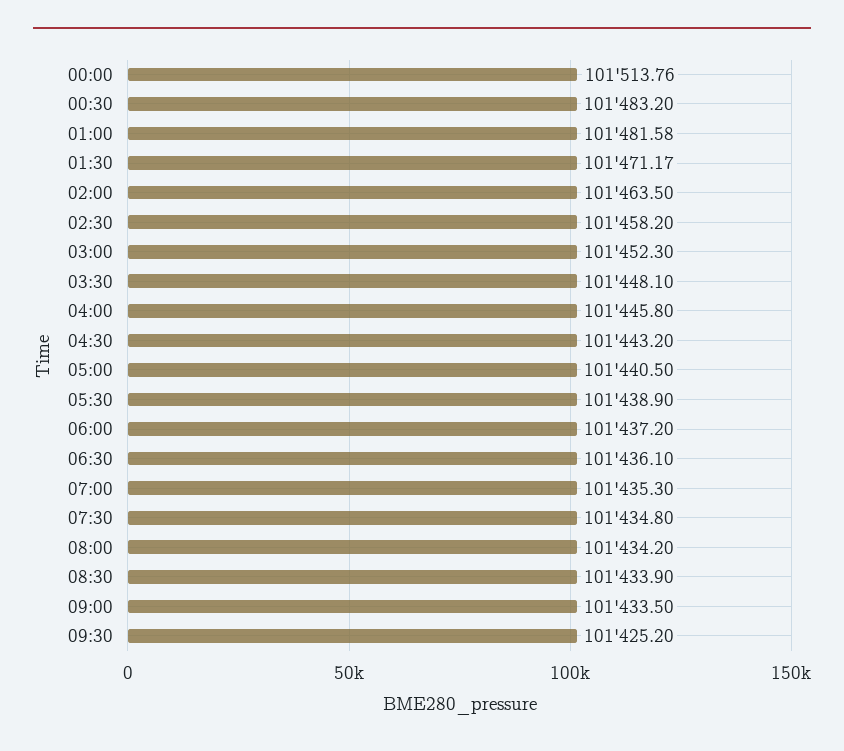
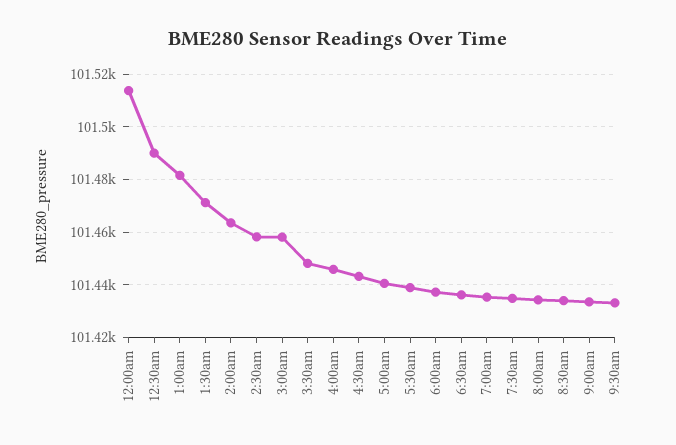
  {
    "00:00": 101513.76,
-   "00:30": 101483.2,
+   "00:30": 101490,
    "01:00": 101481.58,
    "01:30": 101471.17,
    "02:00": 101463.5,
    "02:30": 101458.2,
-   "03:00": 101452.3,
+   "03:00": 101457.5,
    "03:30": 101448.1,
    "04:00": 101445.8,
    "04:30": 101443.2,
    "05:00": 101440.5,
    "05:30": 101438.9,
    "06:00": 101437.2,
    "06:30": 101436.1,
    "07:00": 101435.3,
    "07:30": 101434.8,
    "08:00": 101434.2,
    "08:30": 101433.9,
    "09:00": 101433.5,
-   "09:30": 101425.2
+   "09:30": 101432.5
  }

